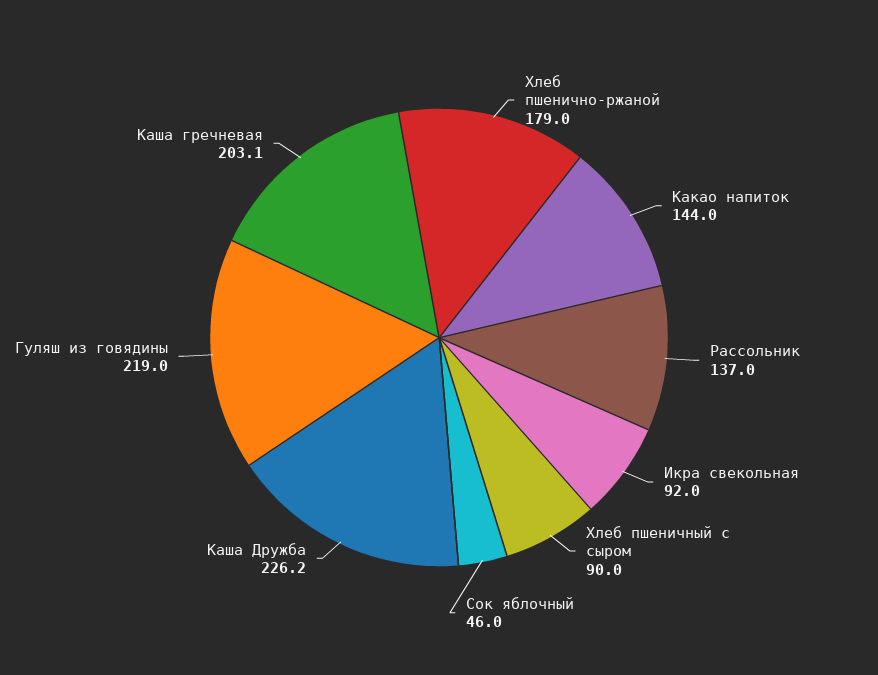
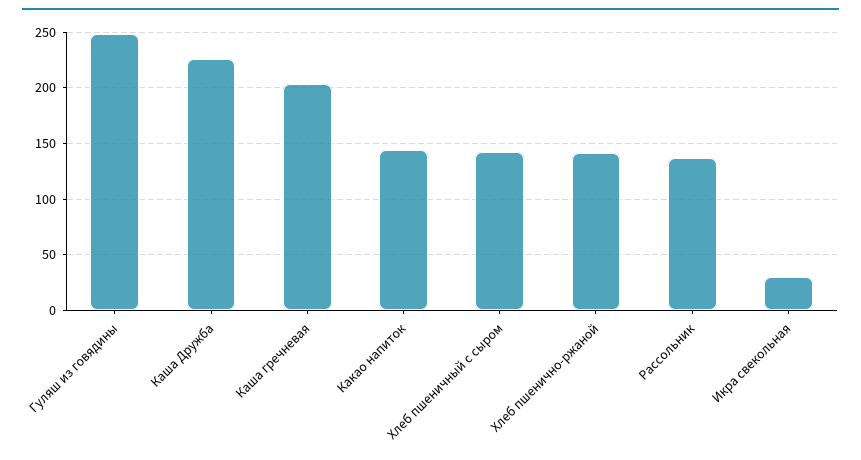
  {
-   "Хлеб пшенично-ржаной": 179,
+   "Хлеб пшенично-ржаной": 140,
    "Какао напиток": 144,
    "Рассольник": 137,
-   "Икра свекольная": 92,
+   "Икра свекольная": 30,
-   "Хлеб пшеничный с сыром": 90,
+   "Хлеб пшеничный с сыром": 140,
-   "Сок яблочный": 46,
    "Каша Дружба": 226.2,
-   "Гуляш из говядины": 219,
+   "Гуляш из говядины": 250,
    "Каша гречневая": 203.1
  }

